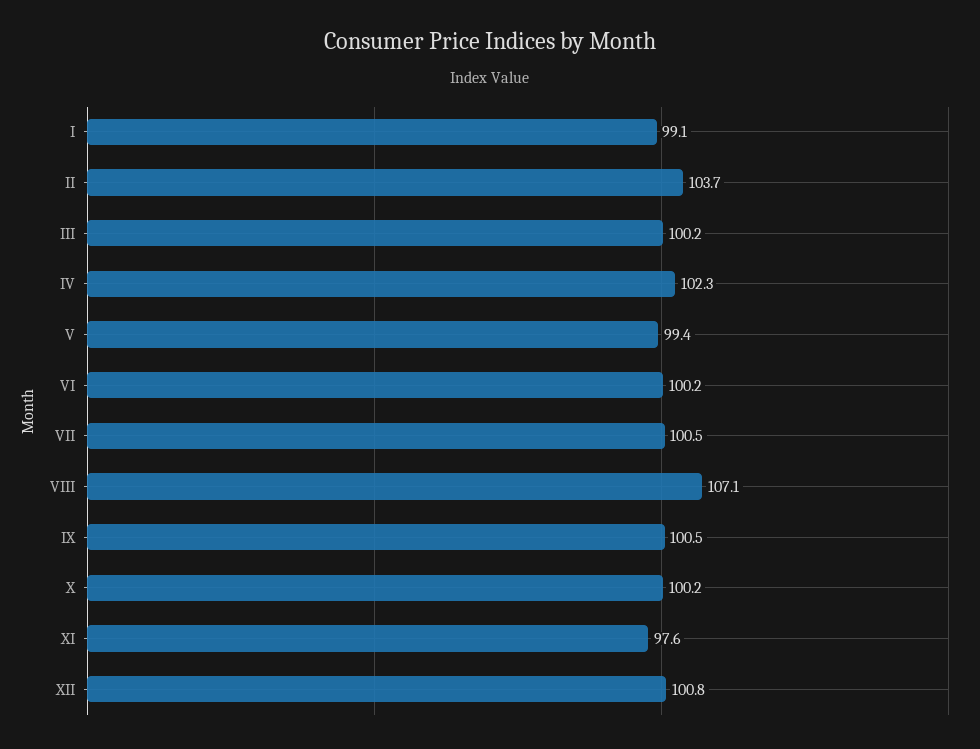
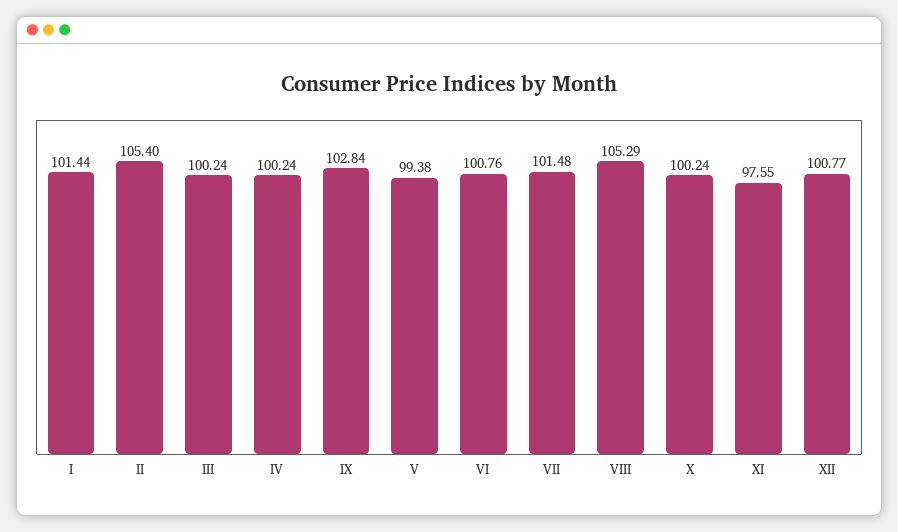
  {
-   "I": 99.1,
+   "I": 101.44,
-   "II": 103.7,
+   "II": 105.4,
    "III": 100.24,
-   "IV": 102.3,
+   "IV": 100.24,
    "V": 99.38,
-   "VI": 100.2,
+   "VI": 100.76,
-   "VII": 100.5,
+   "VII": 101.48,
-   "VIII": 107.1,
+   "VIII": 105.29,
-   "IX": 100.5,
+   "IX": 102.84,
    "X": 100.24,
    "XI": 97.55,
    "XII": 100.77
  }

